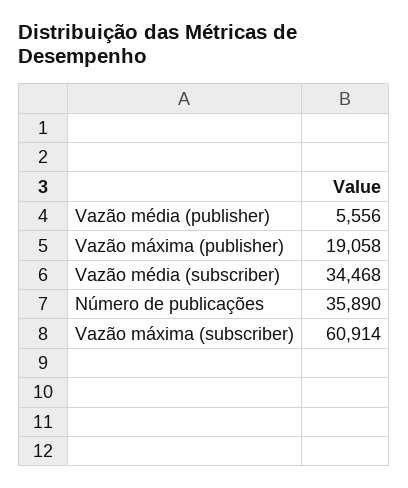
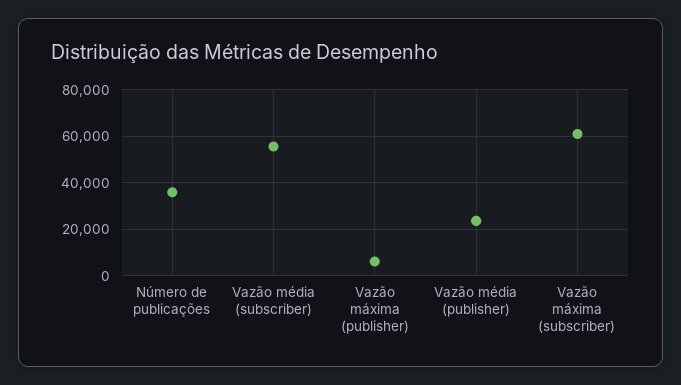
  {
-   "Vazão média (publisher)": 5556,
+   "Vazão média (publisher)": 25000,
-   "Vazão máxima (publisher)": 19058,
+   "Vazão máxima (publisher)": 5000,
-   "Vazão média (subscriber)": 34468,
+   "Vazão média (subscriber)": 55000,
    "Número de publicações": 35890,
    "Vazão máxima (subscriber)": 60914
  }

